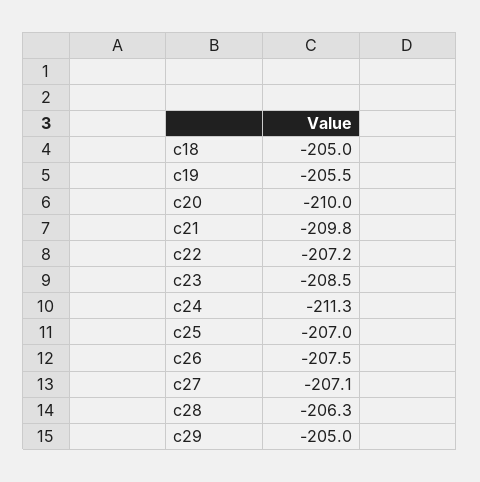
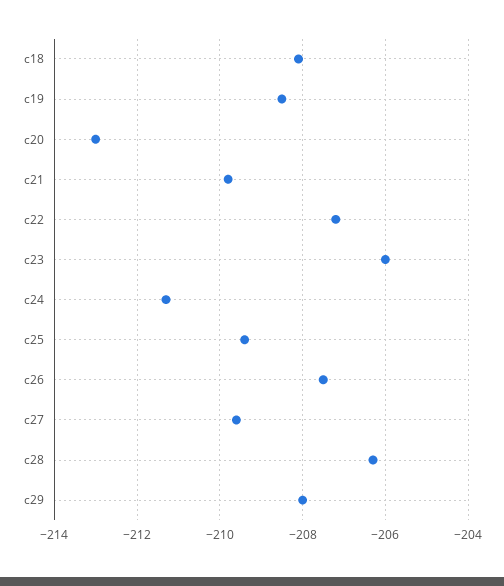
  {
-   "c18": -205,
+   "c18": -208,
-   "c19": -205.5,
+   "c19": -208.5,
-   "c20": -210,
+   "c20": -213,
    "c21": -209.8,
    "c22": -207.2,
-   "c23": -208.5,
+   "c23": -206,
    "c24": -211.3,
-   "c25": -207,
+   "c25": -209.5,
    "c26": -207.5,
-   "c27": -207.1,
+   "c27": -209.5,
    "c28": -206.3,
-   "c29": -205
+   "c29": -208
  }

